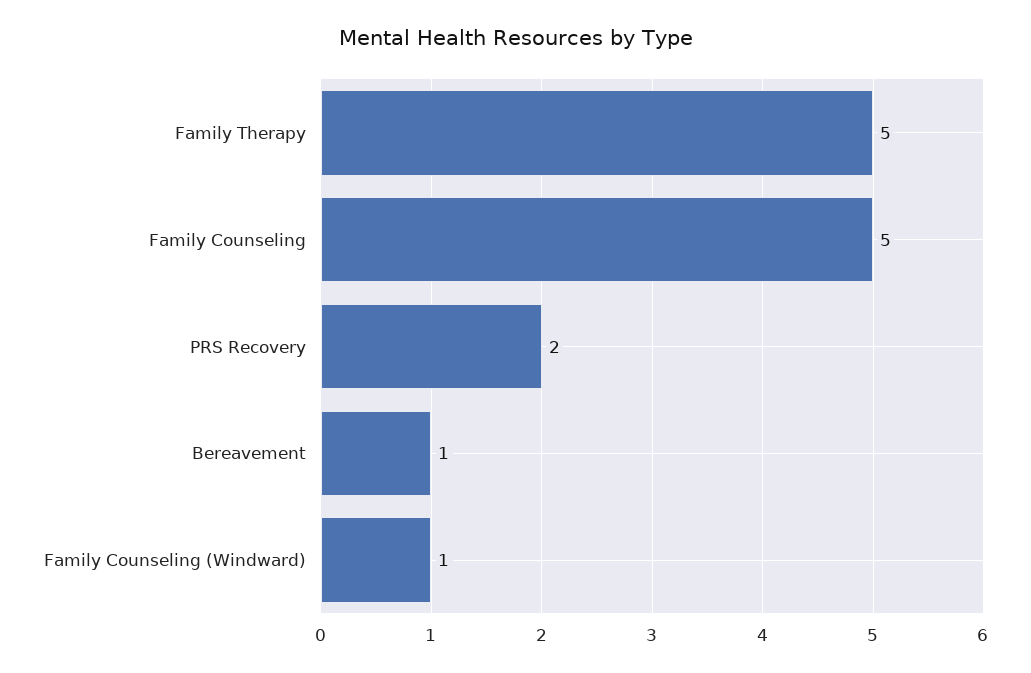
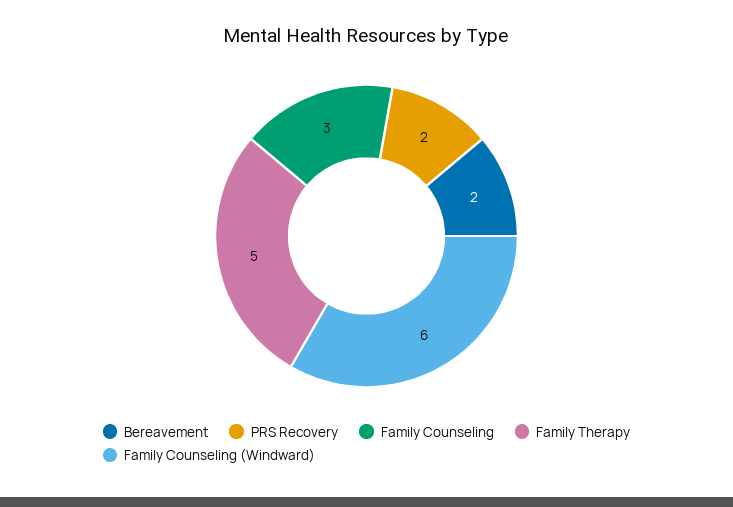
  {
    "Family Therapy": 5,
-   "Family Counseling": 5,
+   "Family Counseling": 3,
    "PRS Recovery": 2,
-   "Bereavement": 1,
+   "Bereavement": 2,
-   "Family Counseling (Windward)": 1
+   "Family Counseling (Windward)": 6
  }

